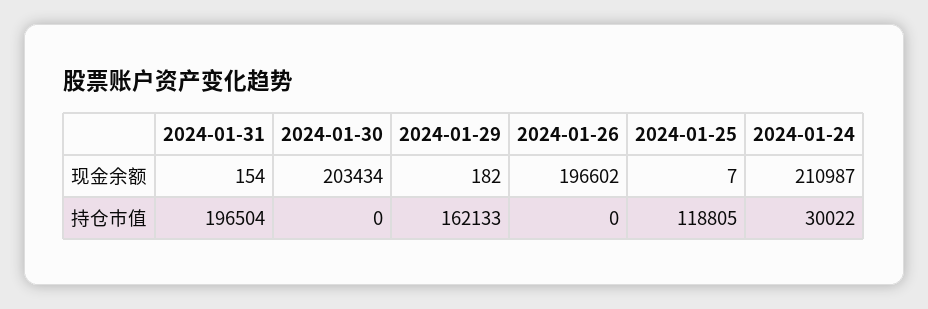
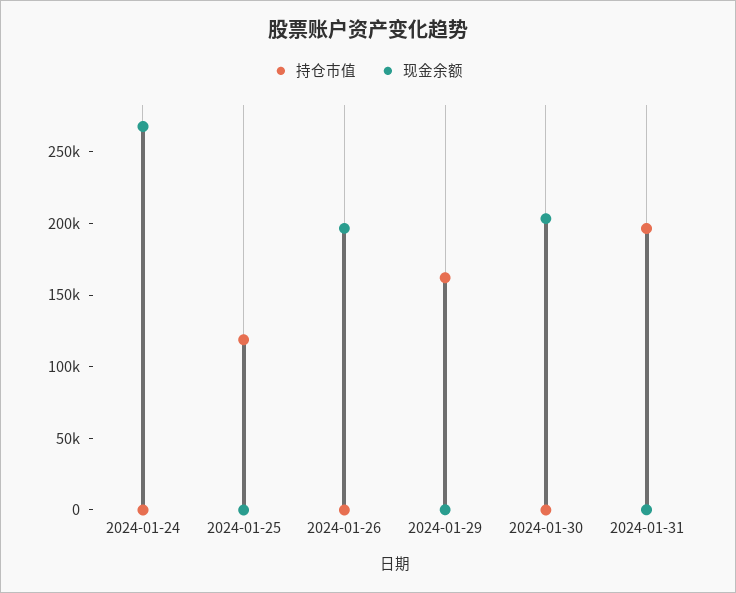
  {
    "现金余额": {
      "2024-01-31": 154,
      "2024-01-30": 203434,
      "2024-01-29": 182,
      "2024-01-26": 196602,
      "2024-01-25": 7,
-     "2024-01-24": 210987
+     "2024-01-24": 270000
    },
    "持仓市值": {
      "2024-01-31": 196504,
      "2024-01-30": 0,
      "2024-01-29": 162133,
      "2024-01-26": 0,
      "2024-01-25": 118805,
-     "2024-01-24": 30022
+     "2024-01-24": 0
    }
  }

